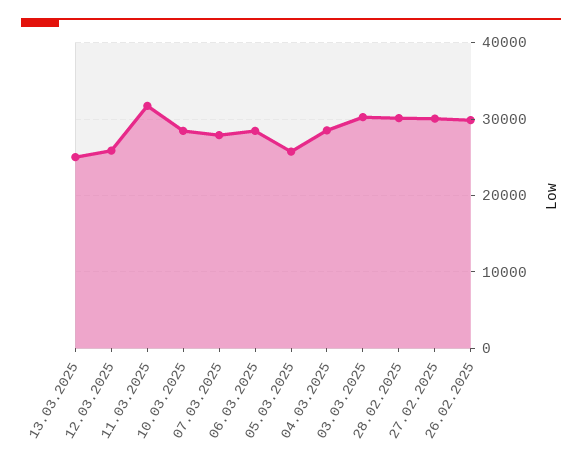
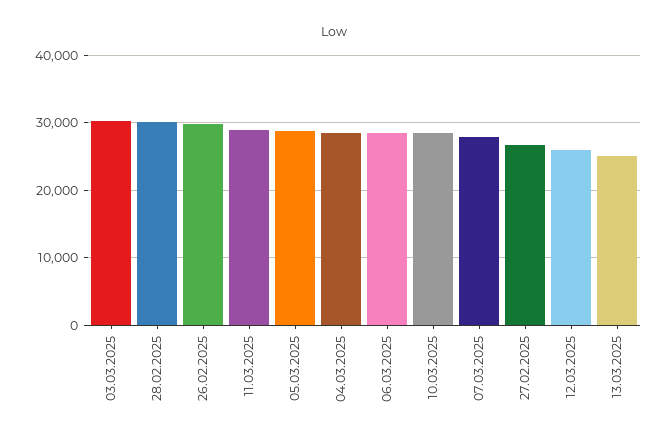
  {
    "13.03.2025": 25000,
    "12.03.2025": 26000,
-   "11.03.2025": 32000,
+   "11.03.2025": 29000,
    "10.03.2025": 28000,
    "07.03.2025": 28000,
    "06.03.2025": 28000,
-   "05.03.2025": 26000,
+   "05.03.2025": 29000,
    "04.03.2025": 29000,
    "03.03.2025": 30000,
    "28.02.2025": 30000,
-   "27.02.2025": 30000,
+   "27.02.2025": 27000,
    "26.02.2025": 30000
  }

